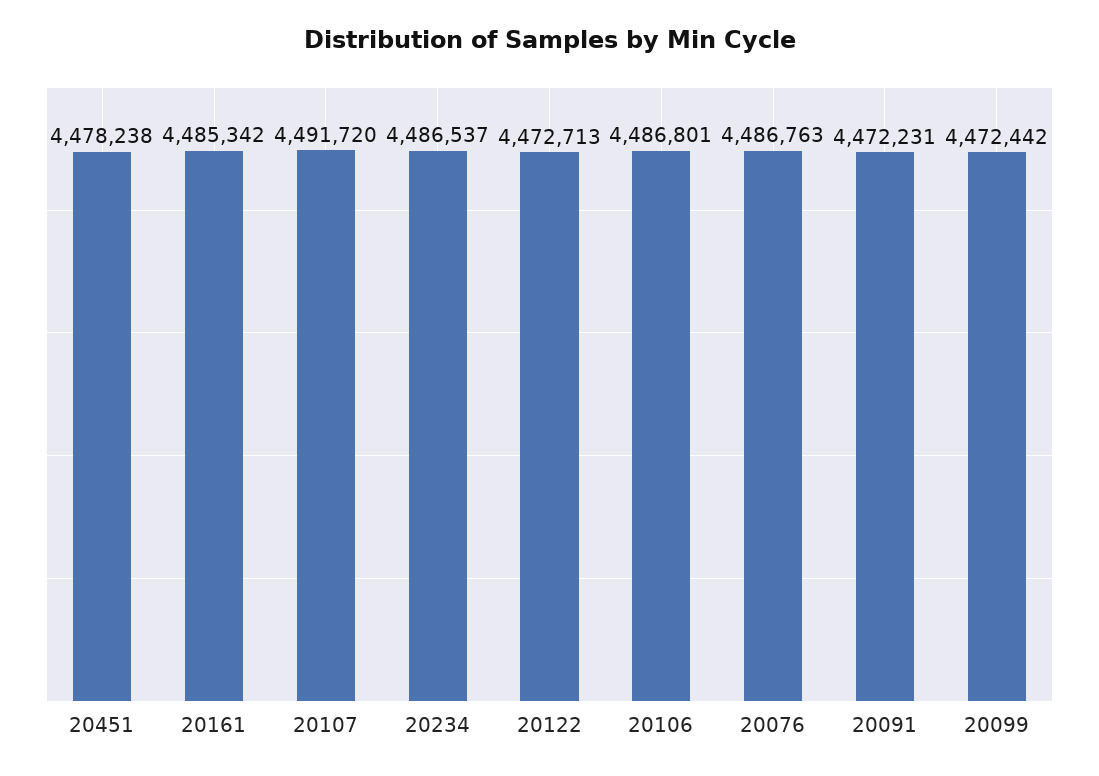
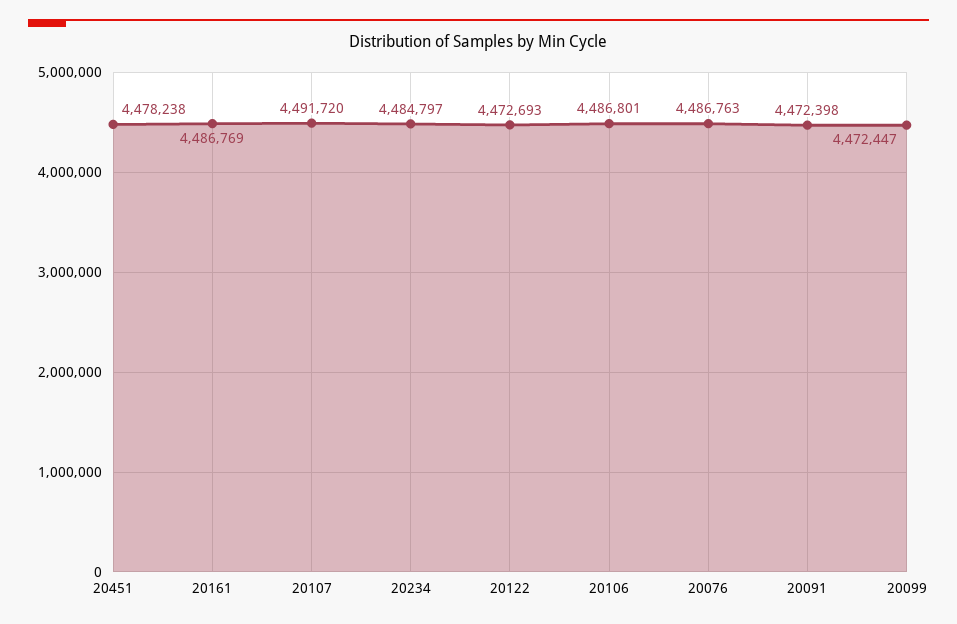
  {
    "20451": 4478238,
-   "20161": 4485342,
+   "20161": 4486769,
    "20107": 4491720,
-   "20234": 4486537,
+   "20234": 4484797,
-   "20122": 4472713,
+   "20122": 4472693,
    "20106": 4486801,
    "20076": 4486763,
-   "20091": 4472231,
+   "20091": 4472398,
-   "20099": 4472442
+   "20099": 4472447
  }

